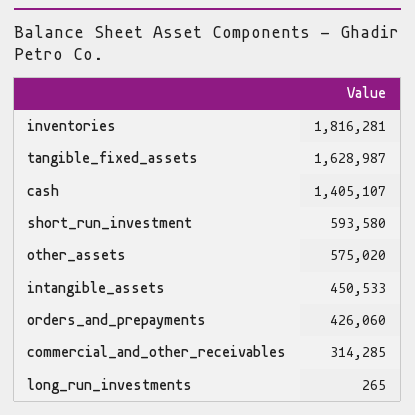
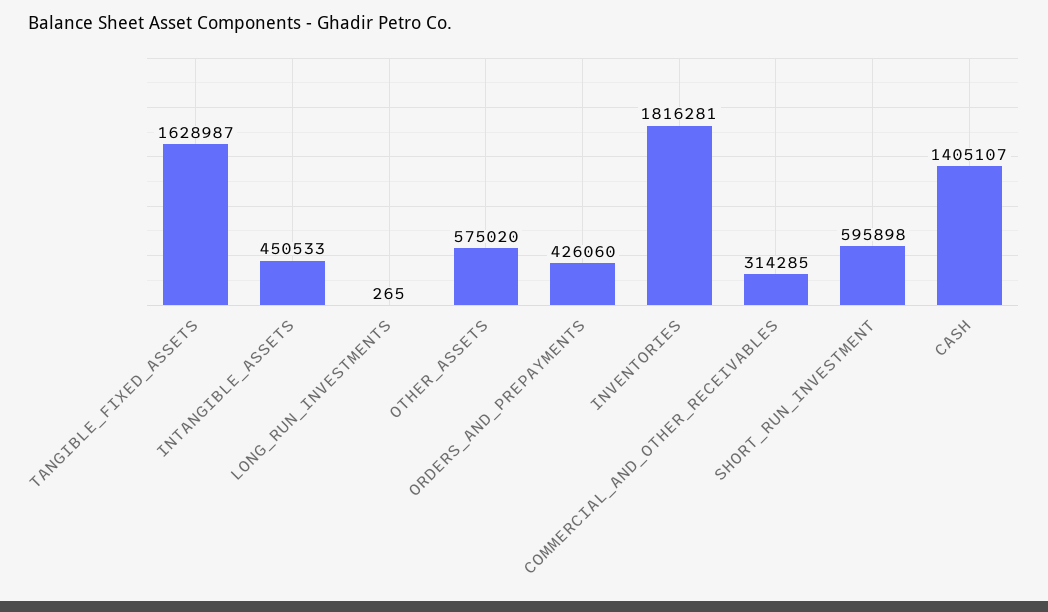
  {
    "inventories": 1816281,
    "tangible_fixed_assets": 1628987,
    "cash": 1405107,
-   "short_run_investment": 593580,
+   "short_run_investment": 595898,
    "other_assets": 575020,
    "intangible_assets": 450533,
    "orders_and_prepayments": 426060,
    "commercial_and_other_receivables": 314285,
    "long_run_investments": 265
  }

